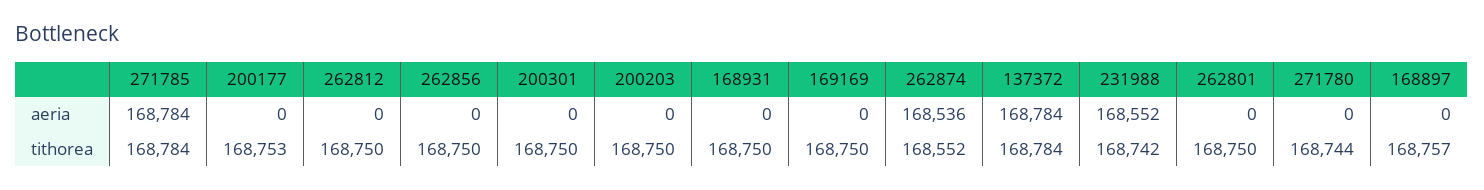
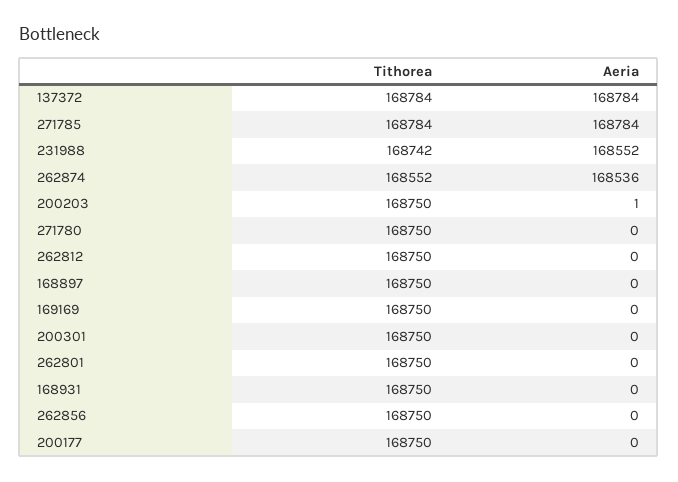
  {
    "271785": {
      "aeria": 168784,
      "tithorea": 168784
    },
    "200177": {
      "aeria": 0,
-     "tithorea": 168753
+     "tithorea": 168750
    },
    "262812": {
      "aeria": 0,
      "tithorea": 168750
    },
    "262856": {
      "aeria": 0,
      "tithorea": 168750
    },
    "200301": {
      "aeria": 0,
      "tithorea": 168750
    },
    "200203": {
-     "aeria": 0,
+     "aeria": 1,
      "tithorea": 168750
    },
    "168931": {
      "aeria": 0,
      "tithorea": 168750
    },
    "169169": {
      "aeria": 0,
      "tithorea": 168750
    },
    "262874": {
      "aeria": 168536,
      "tithorea": 168552
    },
    "137372": {
      "aeria": 168784,
      "tithorea": 168784
    },
    "231988": {
      "aeria": 168552,
      "tithorea": 168742
    },
    "262801": {
      "aeria": 0,
      "tithorea": 168750
    },
    "271780": {
      "aeria": 0,
-     "tithorea": 168744
+     "tithorea": 168750
    },
    "168897": {
      "aeria": 0,
-     "tithorea": 168757
+     "tithorea": 168750
    }
  }

